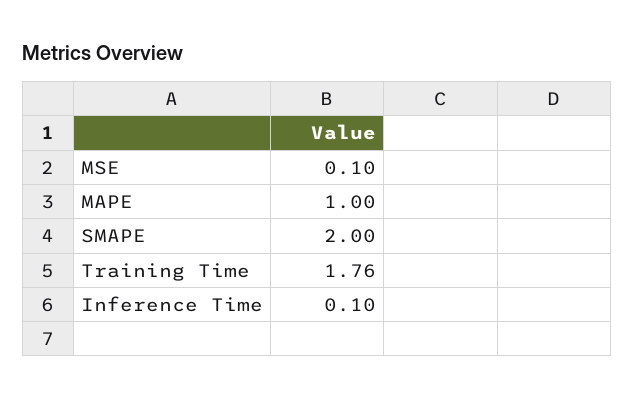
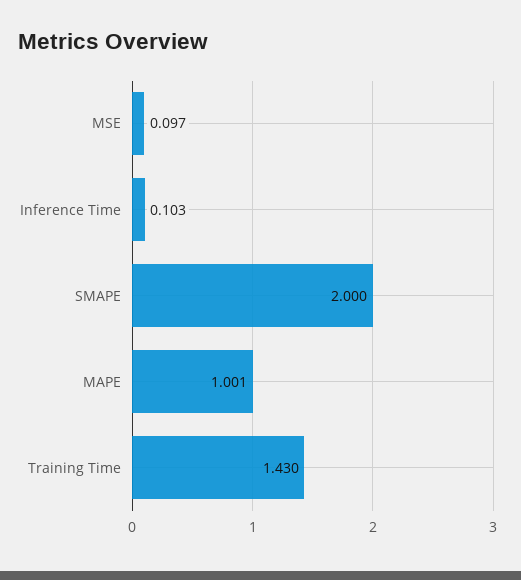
  {
    "MSE": 0.097,
    "MAPE": 1.001,
    "SMAPE": 2,
-   "Training Time": 1.76,
+   "Training Time": 1.43,
    "Inference Time": 0.103
  }

